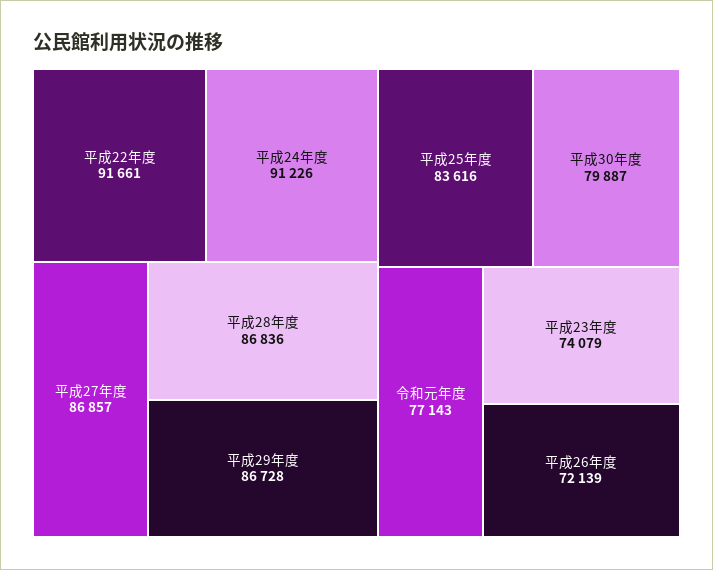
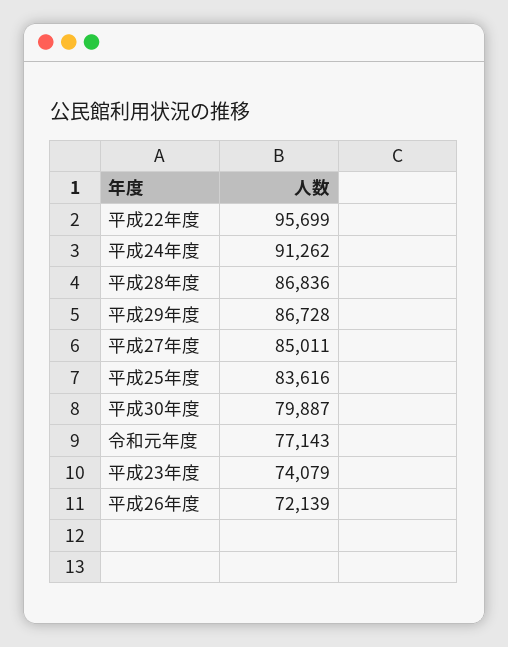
  {
-   "平成22年度": 91661,
+   "平成22年度": 95699,
-   "平成24年度": 91226,
+   "平成24年度": 91262,
-   "平成27年度": 86857,
+   "平成27年度": 85011,
    "平成28年度": 86836,
    "平成29年度": 86728,
    "平成25年度": 83616,
    "平成30年度": 79887,
    "令和元年度": 77143,
    "平成23年度": 74079,
    "平成26年度": 72139
  }

